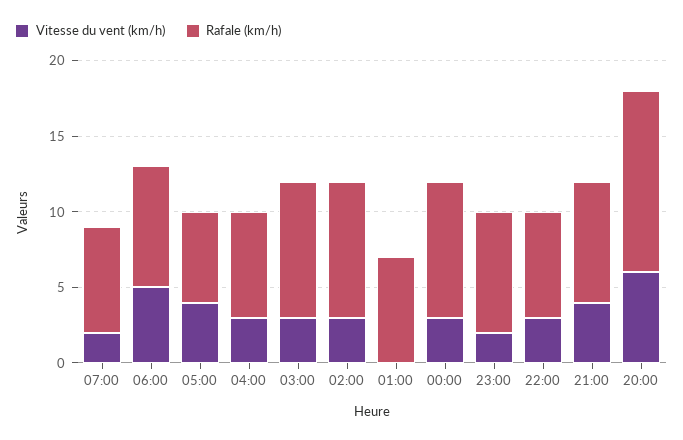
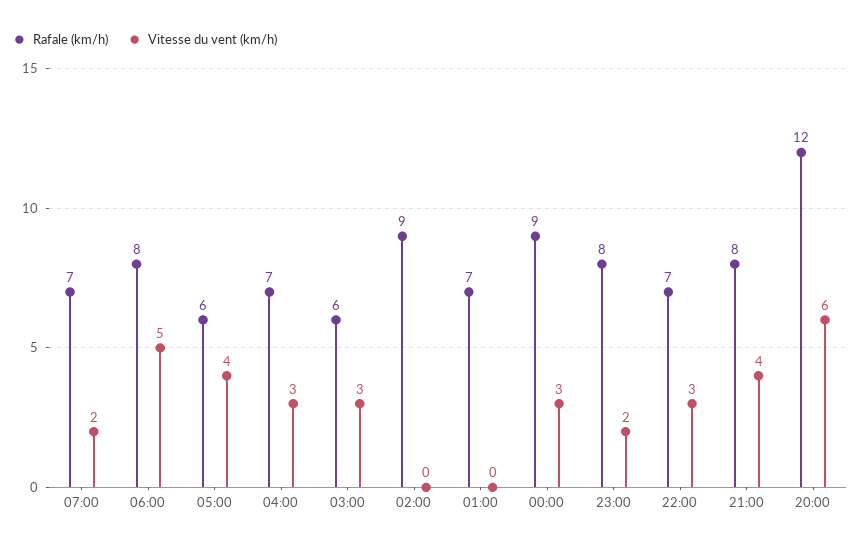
  {
    "Vitesse du vent (km/h)": {
      "07:00": 2,
      "06:00": 5,
      "05:00": 4,
      "04:00": 3,
      "03:00": 3,
-     "02:00": 3,
+     "02:00": 0,
      "01:00": 0,
      "00:00": 3,
      "23:00": 2,
      "22:00": 3,
      "21:00": 4,
      "20:00": 6
    },
    "Rafale (km/h)": {
      "07:00": 7,
      "06:00": 8,
      "05:00": 6,
      "04:00": 7,
-     "03:00": 9,
+     "03:00": 6,
      "02:00": 9,
      "01:00": 7,
      "00:00": 9,
      "23:00": 8,
      "22:00": 7,
      "21:00": 8,
      "20:00": 12
    }
  }

